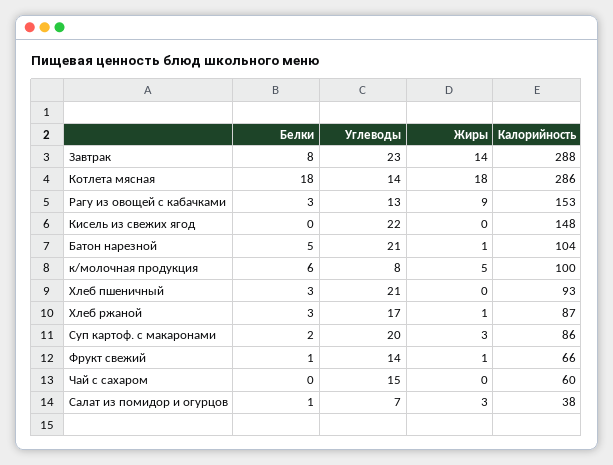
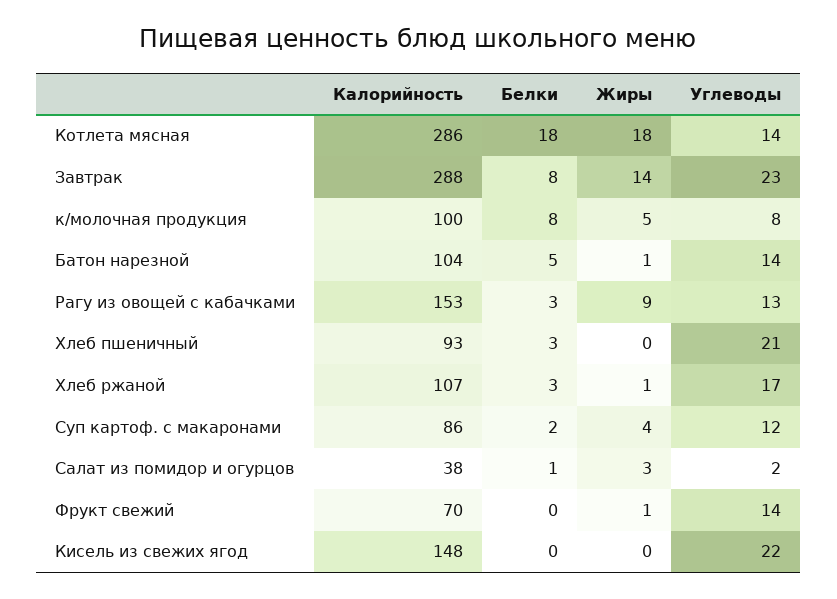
  {
    "Белки": {
      "Завтрак": 8,
      "Котлета мясная": 18,
      "Рагу из овощей с кабачками": 3,
      "Кисель из свежих ягод": 0,
      "Батон нарезной": 5,
-     "к/молочная продукция": 6,
+     "к/молочная продукция": 8,
      "Хлеб пшеничный": 3,
      "Хлеб ржаной": 3,
      "Суп картоф. с макаронами": 2,
-     "Фрукт свежий": 1,
+     "Фрукт свежий": 0,
-     "Чай с сахаром": 0,
      "Салат из помидор и огурцов": 1
    },
    "Углеводы": {
      "Завтрак": 23,
      "Котлета мясная": 14,
      "Рагу из овощей с кабачками": 13,
      "Кисель из свежих ягод": 22,
-     "Батон нарезной": 21,
+     "Батон нарезной": 14,
      "к/молочная продукция": 8,
      "Хлеб пшеничный": 21,
      "Хлеб ржаной": 17,
-     "Суп картоф. с макаронами": 20,
+     "Суп картоф. с макаронами": 12,
      "Фрукт свежий": 14,
-     "Чай с сахаром": 15,
-     "Салат из помидор и огурцов": 7
+     "Салат из помидор и огурцов": 2
    },
    "Жиры": {
      "Завтрак": 14,
      "Котлета мясная": 18,
      "Рагу из овощей с кабачками": 9,
      "Кисель из свежих ягод": 0,
      "Батон нарезной": 1,
      "к/молочная продукция": 5,
      "Хлеб пшеничный": 0,
      "Хлеб ржаной": 1,
-     "Суп картоф. с макаронами": 3,
+     "Суп картоф. с макаронами": 4,
      "Фрукт свежий": 1,
-     "Чай с сахаром": 0,
      "Салат из помидор и огурцов": 3
    },
    "Калорийность": {
      "Завтрак": 288,
      "Котлета мясная": 286,
      "Рагу из овощей с кабачками": 153,
      "Кисель из свежих ягод": 148,
      "Батон нарезной": 104,
      "к/молочная продукция": 100,
      "Хлеб пшеничный": 93,
-     "Хлеб ржаной": 87,
+     "Хлеб ржаной": 107,
      "Суп картоф. с макаронами": 86,
-     "Фрукт свежий": 66,
+     "Фрукт свежий": 70,
-     "Чай с сахаром": 60,
      "Салат из помидор и огурцов": 38
    }
  }

